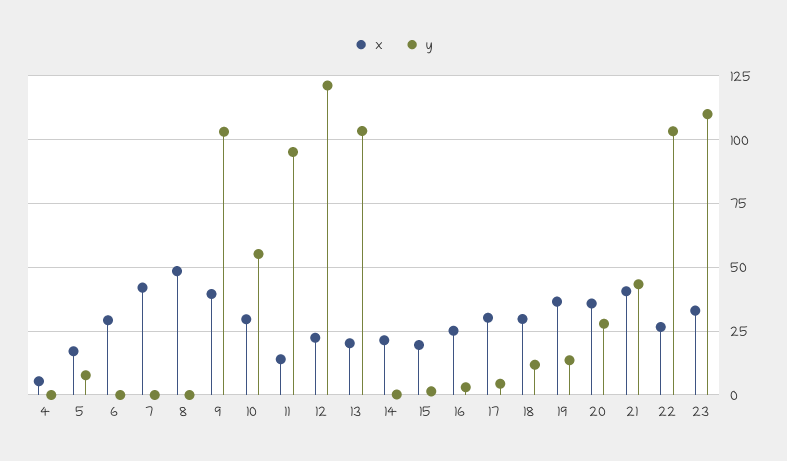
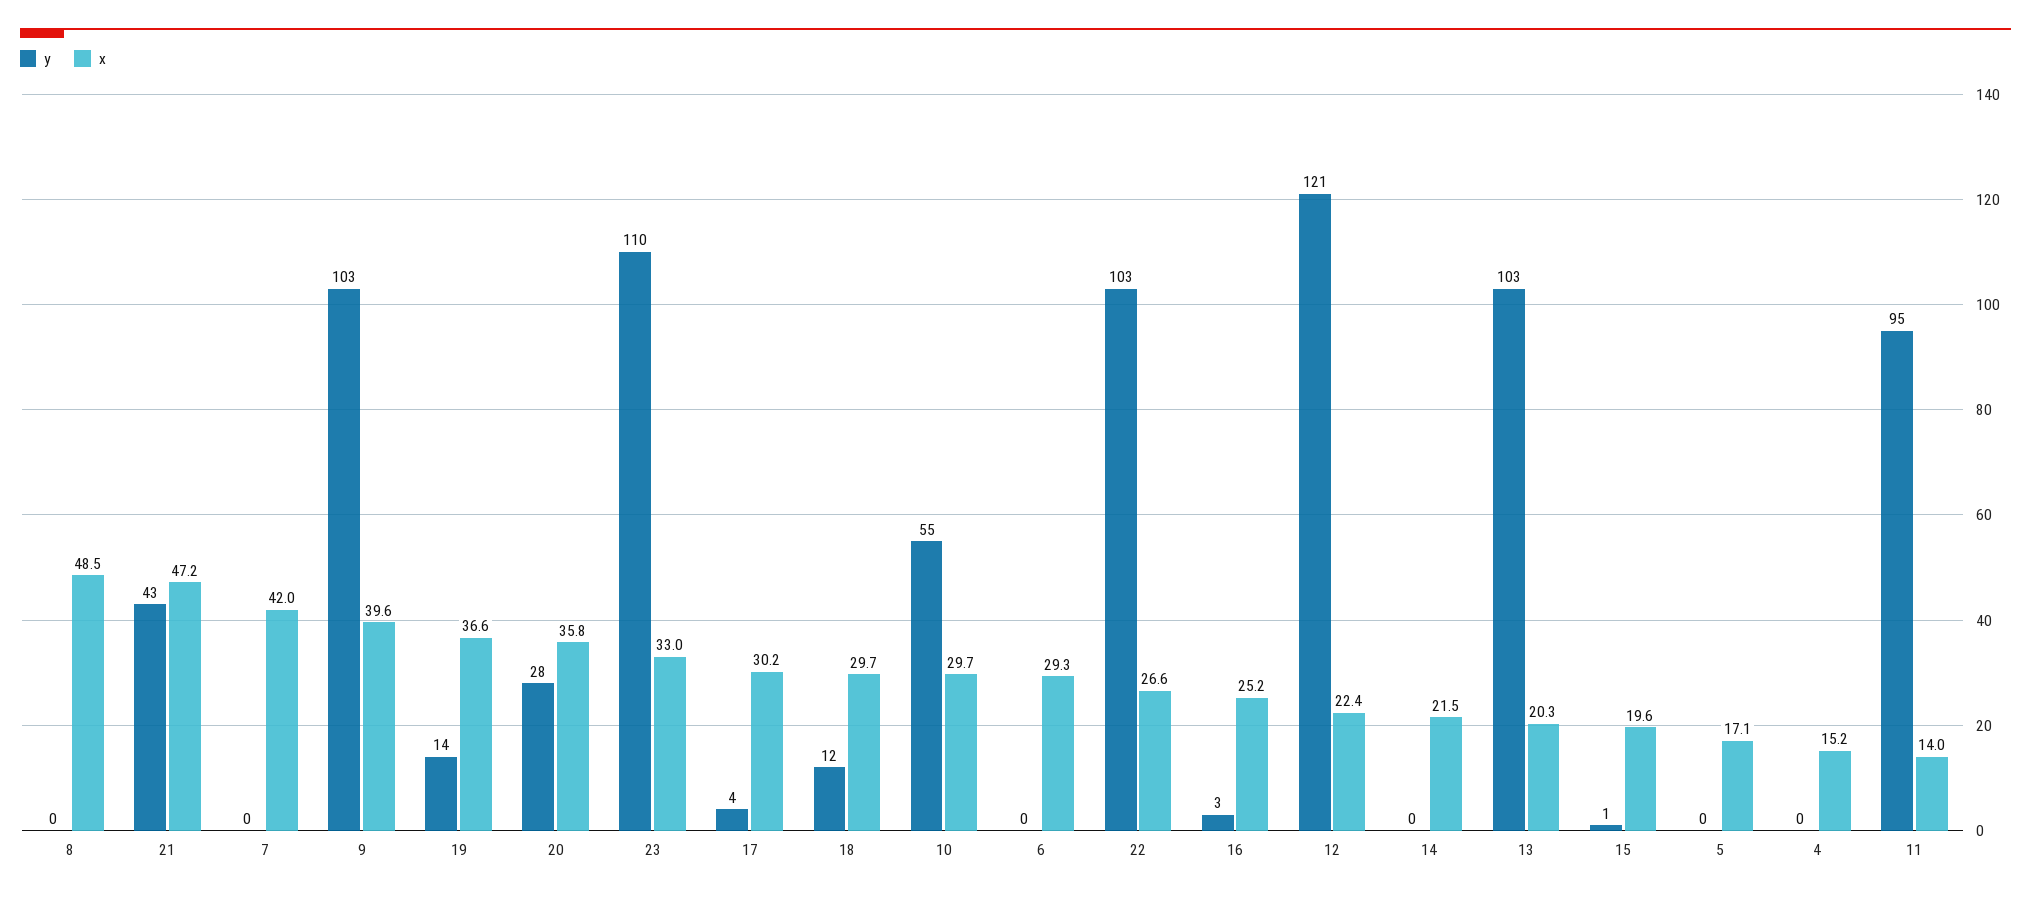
  {
    "x": {
-     "4": 5,
+     "4": 15.2,
      "5": 17.1,
      "6": 29.3,
      "7": 42,
      "8": 48.5,
      "9": 39.6,
      "10": 29.7,
      "11": 14,
      "12": 22.4,
      "13": 20.3,
      "14": 21.5,
      "15": 19.6,
      "16": 25.2,
      "17": 30.2,
      "18": 29.7,
      "19": 36.6,
      "20": 35.8,
-     "21": 40,
+     "21": 47.2,
      "22": 26.6,
      "23": 33
    },
    "y": {
      "4": 0,
-     "5": 7.5,
+     "5": 0,
      "6": 0,
      "7": 0,
      "8": 0,
      "9": 103,
      "10": 55,
      "11": 95,
      "12": 121,
      "13": 103,
      "14": 0,
      "15": 1,
      "16": 3,
      "17": 4,
      "18": 12,
      "19": 14,
      "20": 28,
      "21": 43,
      "22": 103,
      "23": 110
    }
  }

